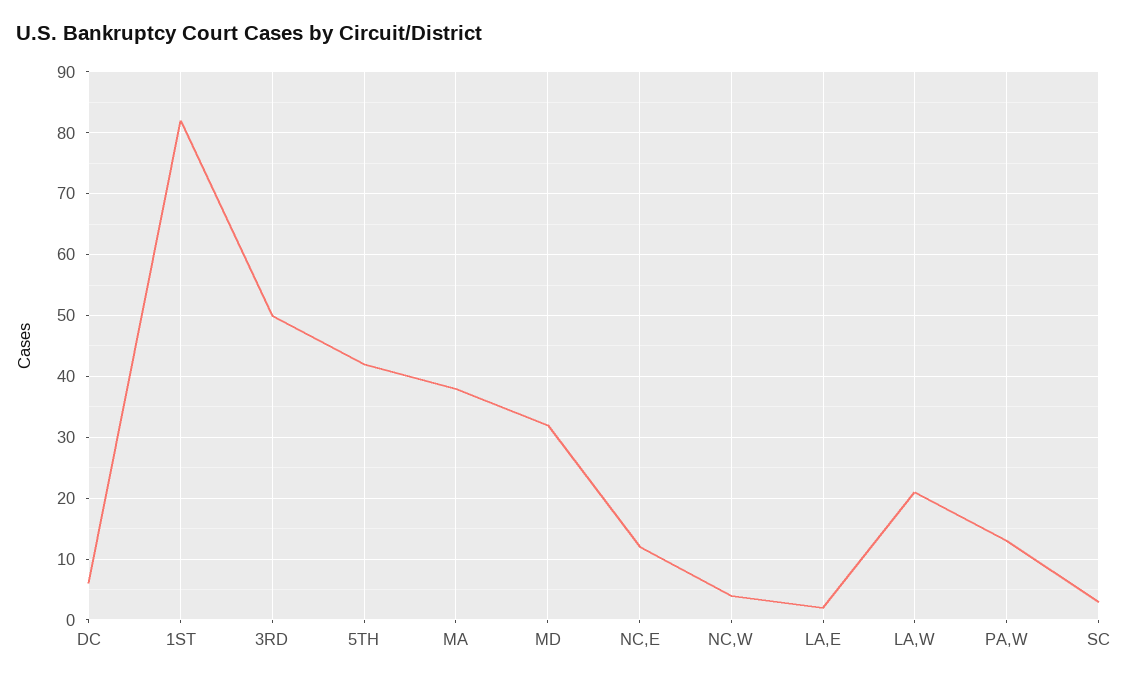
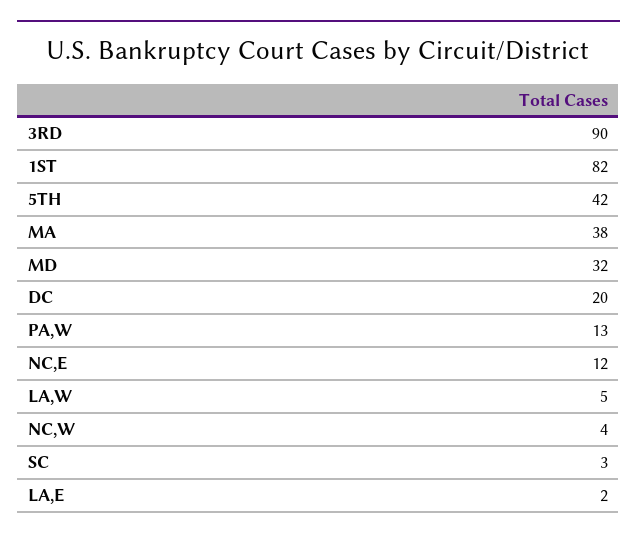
  {
-   "DC": 6,
+   "DC": 20,
    "1ST": 82,
-   "3RD": 50,
+   "3RD": 90,
    "5TH": 42,
    "MA": 38,
    "MD": 32,
    "NC,E": 12,
    "NC,W": 4,
    "LA,E": 2,
-   "LA,W": 21,
+   "LA,W": 5,
    "PA,W": 13,
    "SC": 3
  }

